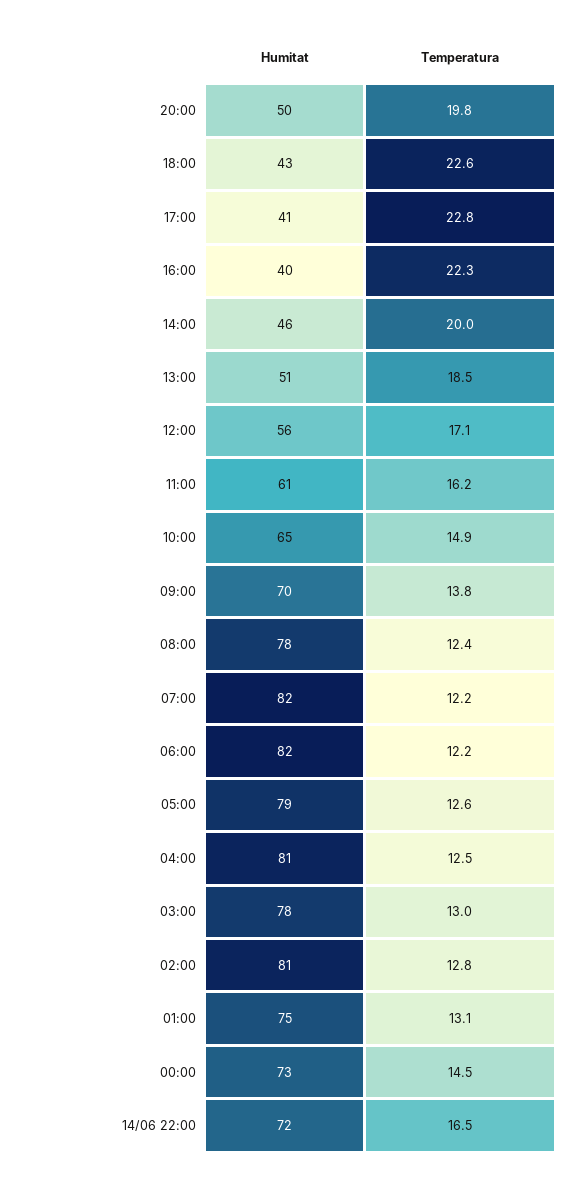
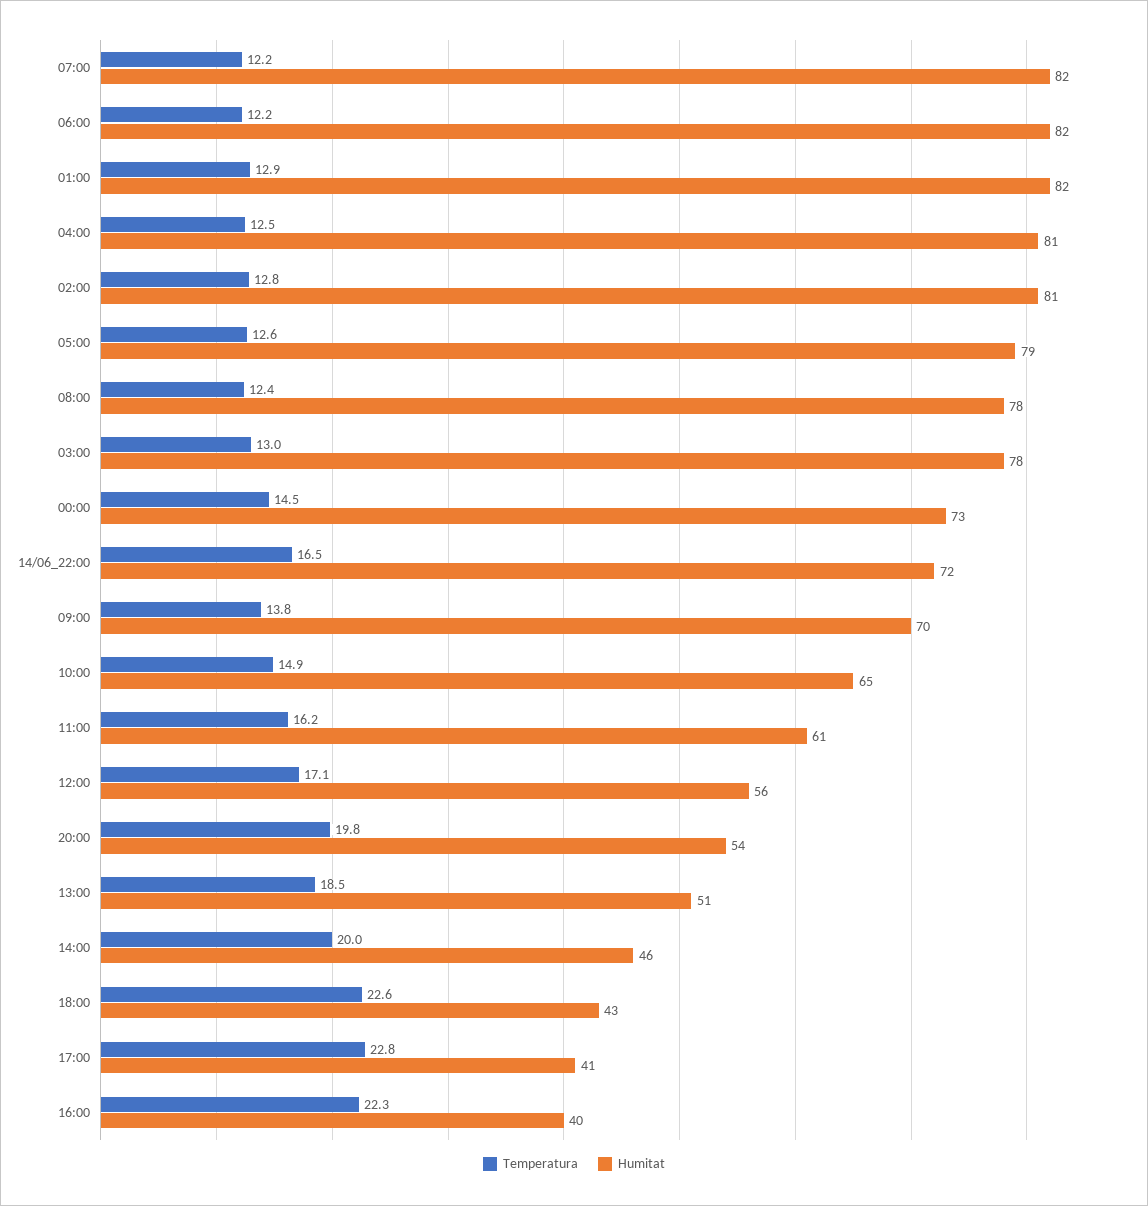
  {
    "Humitat": {
-     "20:00": 50,
+     "20:00": 54,
      "18:00": 43,
      "17:00": 41,
      "16:00": 40,
      "14:00": 46,
      "13:00": 51,
      "12:00": 56,
      "11:00": 61,
      "10:00": 65,
      "09:00": 70,
      "08:00": 78,
      "07:00": 82,
      "06:00": 82,
      "05:00": 79,
      "04:00": 81,
      "03:00": 78,
      "02:00": 81,
-     "01:00": 75,
+     "01:00": 82,
      "00:00": 73,
      "14/06 22:00": 72
    },
    "Temperatura": {
      "20:00": 19.8,
      "18:00": 22.6,
      "17:00": 22.8,
      "16:00": 22.3,
      "14:00": 20,
      "13:00": 18.5,
      "12:00": 17.1,
      "11:00": 16.2,
      "10:00": 14.9,
      "09:00": 13.8,
      "08:00": 12.4,
      "07:00": 12.2,
      "06:00": 12.2,
      "05:00": 12.6,
      "04:00": 12.5,
      "03:00": 13,
      "02:00": 12.8,
-     "01:00": 13.1,
+     "01:00": 12.9,
      "00:00": 14.5,
      "14/06 22:00": 16.5
    }
  }

